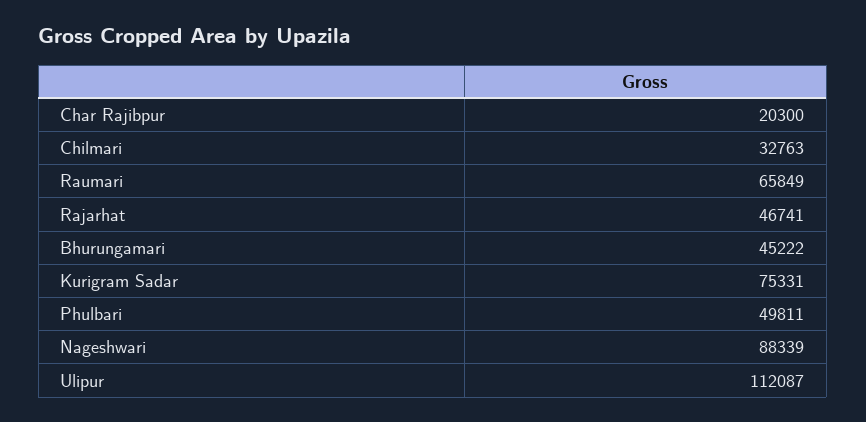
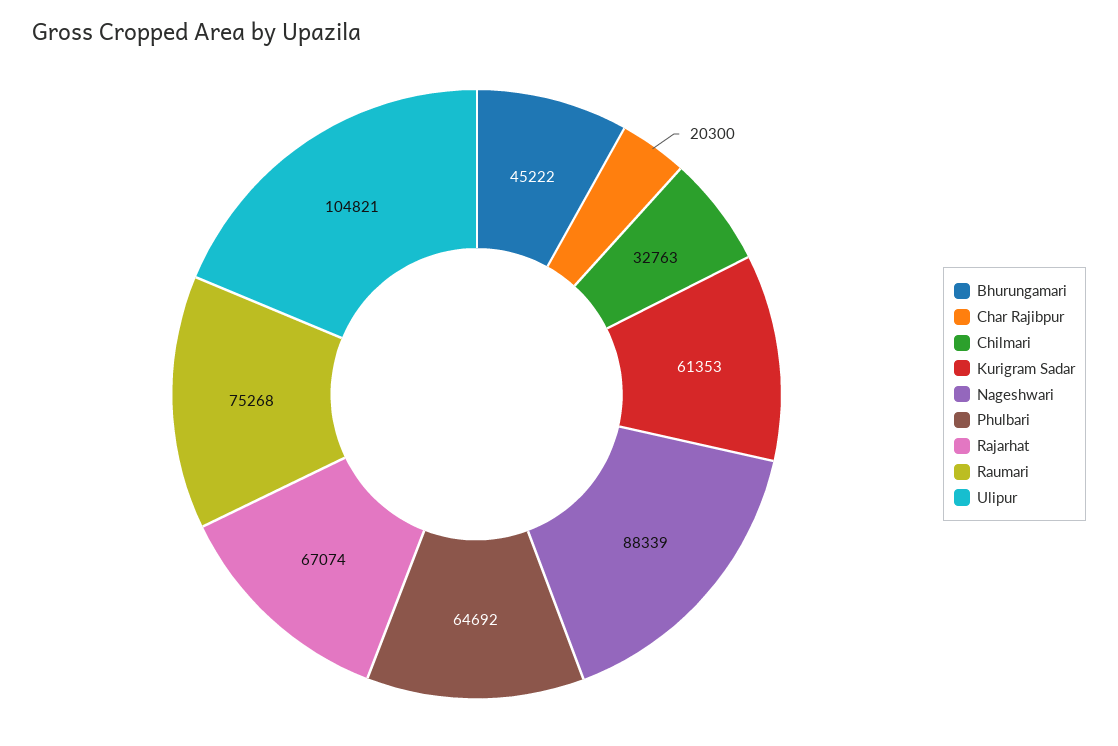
  {
    "Char Rajibpur": 20300,
    "Chilmari": 32763,
-   "Raumari": 65849,
+   "Raumari": 75268,
-   "Rajarhat": 46741,
+   "Rajarhat": 67074,
    "Bhurungamari": 45222,
-   "Kurigram Sadar": 75331,
+   "Kurigram Sadar": 61353,
-   "Phulbari": 49811,
+   "Phulbari": 64692,
    "Nageshwari": 88339,
-   "Ulipur": 112087
+   "Ulipur": 104821
  }

